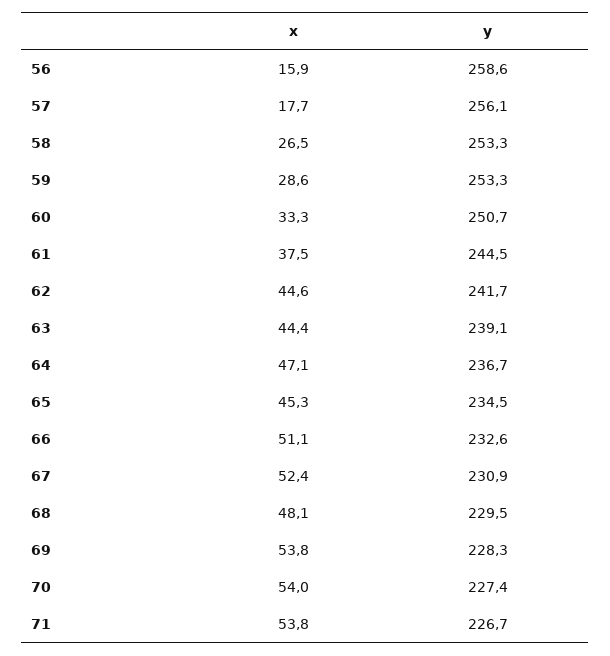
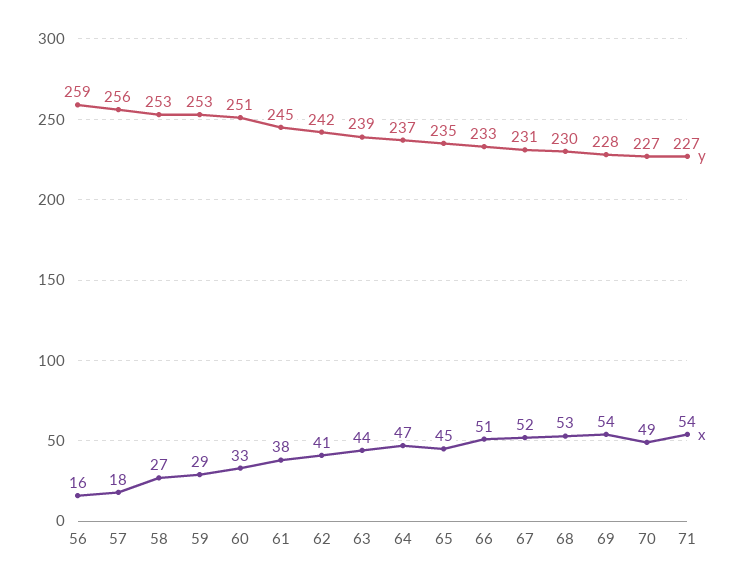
  {
    "x": {
      "56": 15.9,
      "57": 17.7,
      "58": 26.5,
      "59": 28.6,
      "60": 33.3,
      "61": 37.5,
-     "62": 44.6,
+     "62": 41,
      "63": 44.4,
      "64": 47.1,
      "65": 45.3,
      "66": 51.1,
      "67": 52.4,
-     "68": 48.1,
+     "68": 53,
      "69": 53.8,
-     "70": 54,
+     "70": 49,
      "71": 53.8
    },
    "y": {
      "56": 258.6,
      "57": 256.1,
      "58": 253.3,
      "59": 253.3,
      "60": 250.7,
      "61": 244.5,
      "62": 241.7,
      "63": 239.1,
      "64": 236.7,
      "65": 234.5,
      "66": 232.6,
      "67": 230.9,
      "68": 229.5,
      "69": 228.3,
      "70": 227.4,
      "71": 226.7
    }
  }

